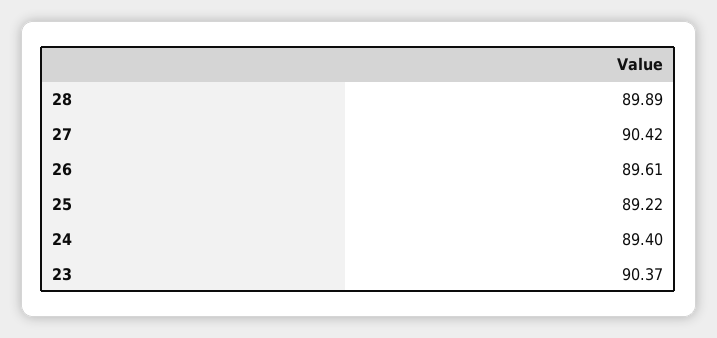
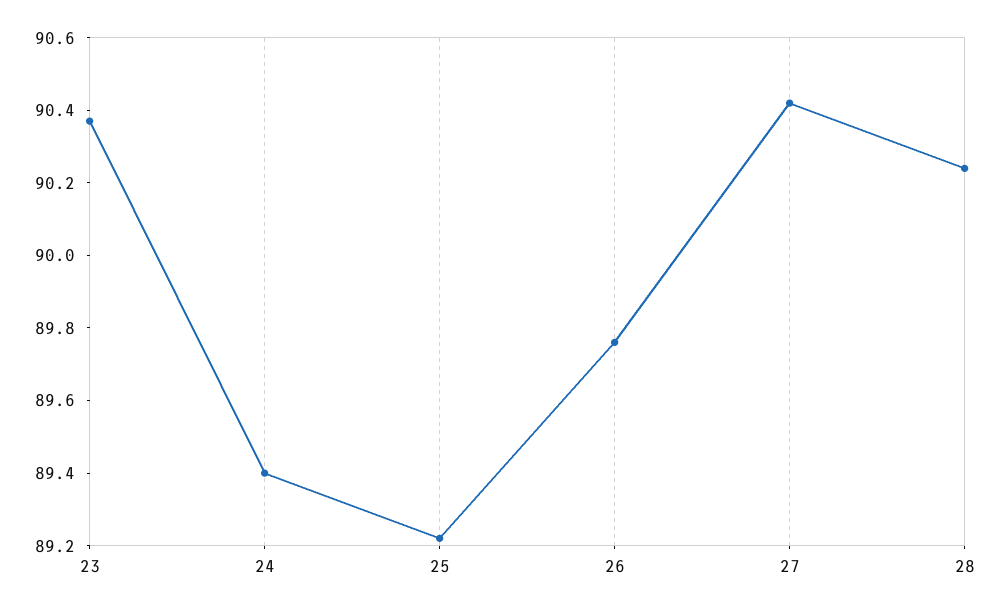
  {
-   "28": 89.89,
+   "28": 90.25,
    "27": 90.42,
-   "26": 89.61,
+   "26": 89.75,
    "25": 89.22,
    "24": 89.4,
    "23": 90.37
  }

